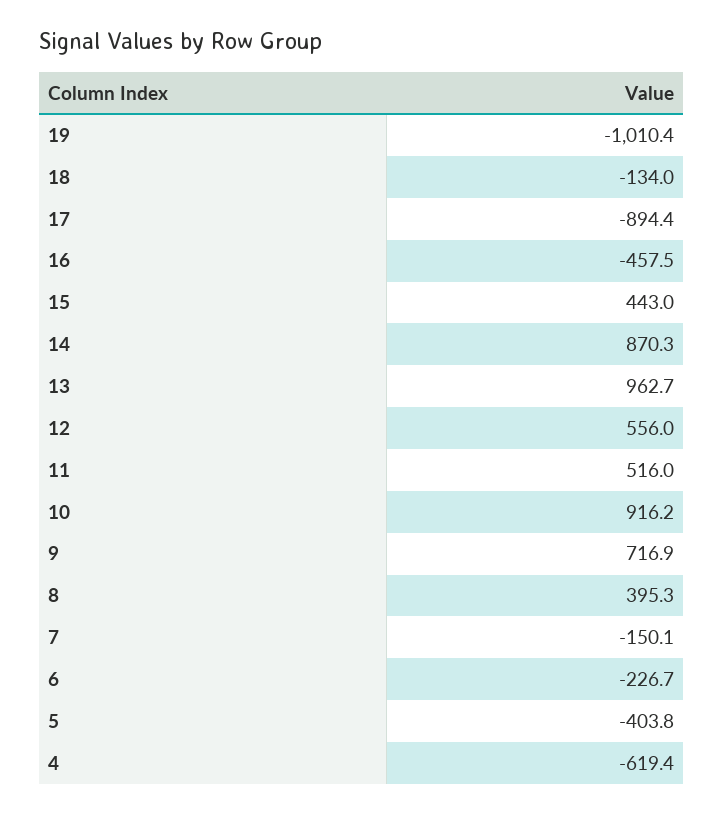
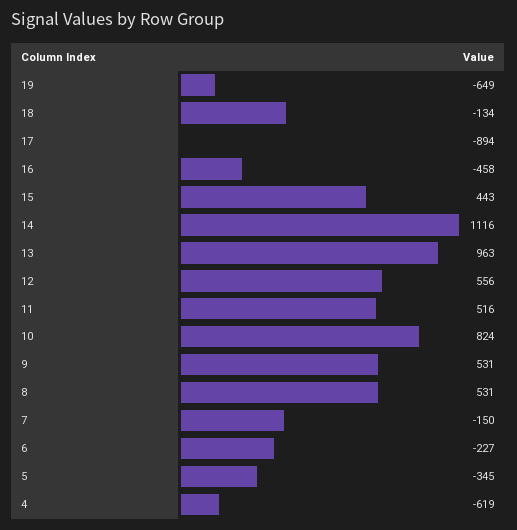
  {
-   "19": -1010.4,
+   "19": -649,
    "18": -134,
    "17": -894.4,
    "16": -457.5,
    "15": 443,
-   "14": 870.3,
+   "14": 1116,
    "13": 962.7,
    "12": 556,
    "11": 516,
-   "10": 916.2,
+   "10": 824,
-   "9": 716.9,
+   "9": 531,
-   "8": 395.3,
+   "8": 531,
    "7": -150.1,
    "6": -226.7,
-   "5": -403.8,
+   "5": -345,
    "4": -619.4
  }

